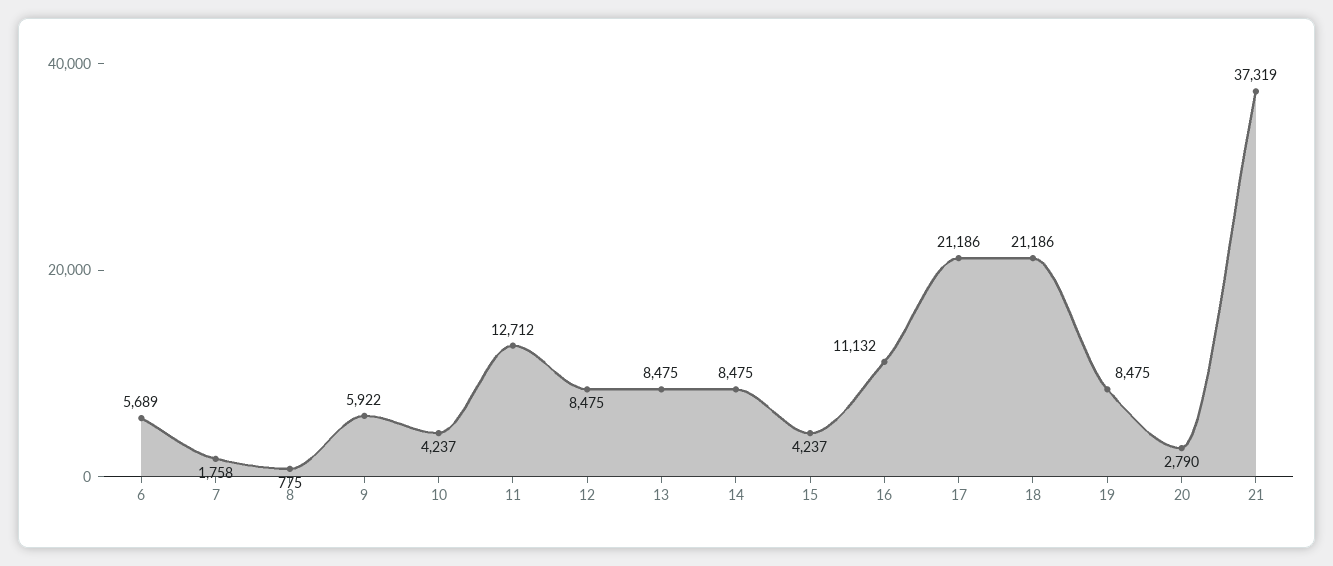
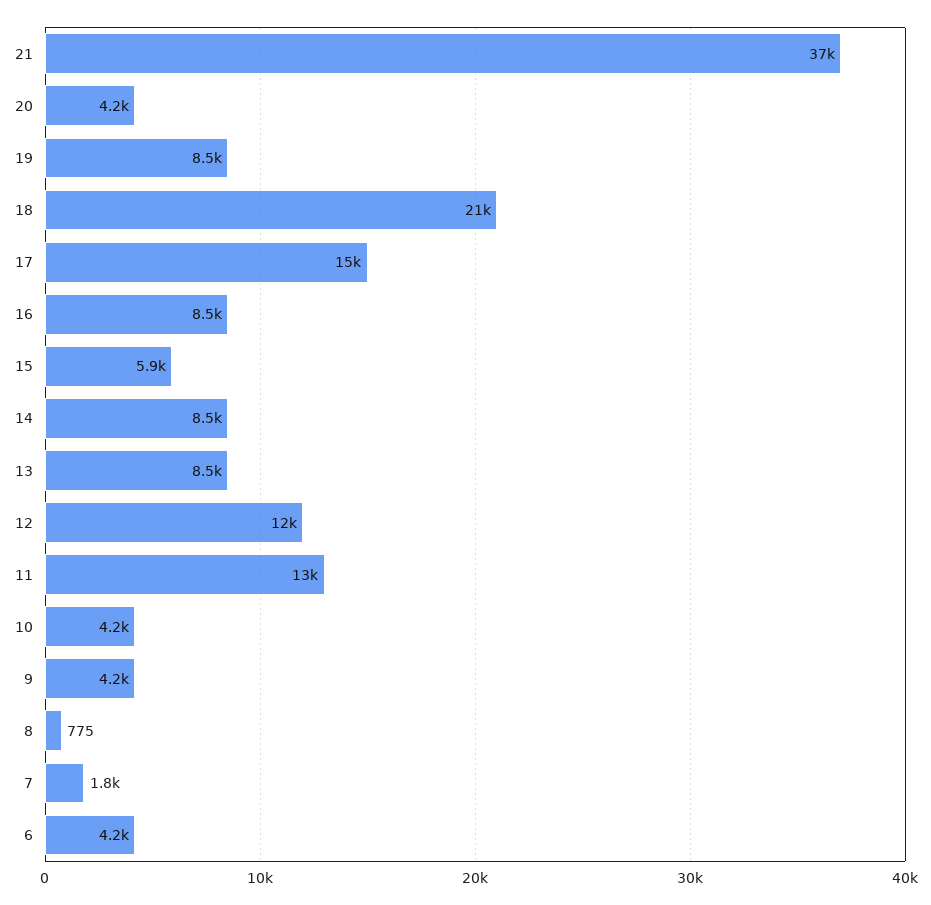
  {
-   "6": 5689,
+   "6": 4200,
    "7": 1758,
    "8": 775,
-   "9": 5922,
+   "9": 4200,
    "10": 4237,
    "11": 12712,
-   "12": 8475,
+   "12": 12000,
    "13": 8475,
    "14": 8475,
-   "15": 4237,
+   "15": 5900,
-   "16": 11132,
+   "16": 8500,
-   "17": 21186,
+   "17": 15000,
    "18": 21186,
    "19": 8475,
-   "20": 2790,
+   "20": 4200,
    "21": 37319
  }

